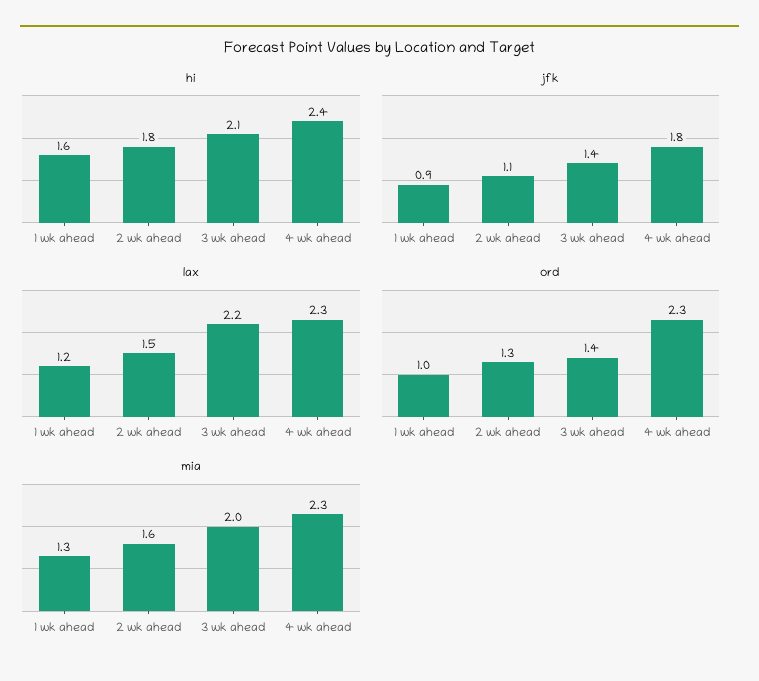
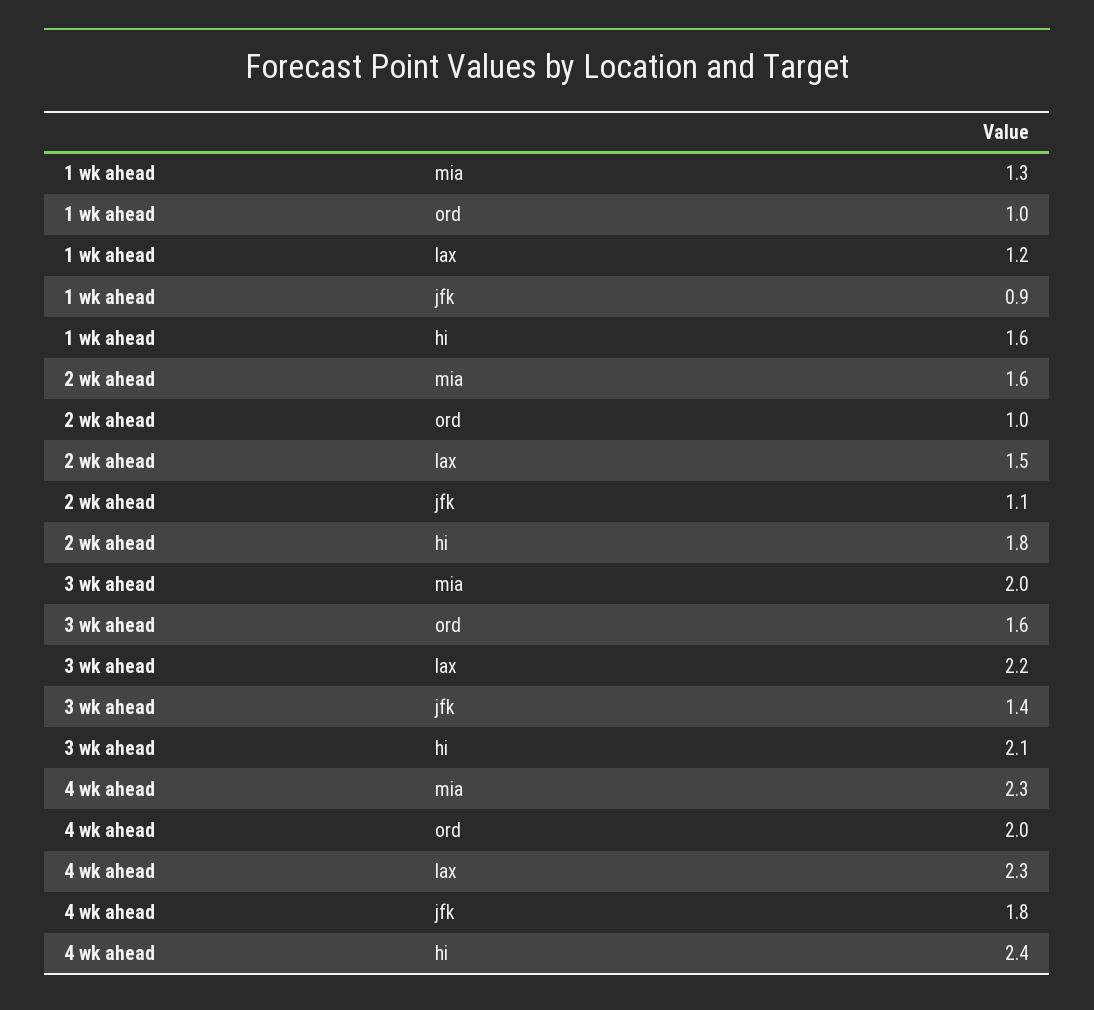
  {
    "hi": {
      "1 wk ahead": 1.6,
      "2 wk ahead": 1.8,
      "3 wk ahead": 2.1,
      "4 wk ahead": 2.4
    },
    "jfk": {
      "1 wk ahead": 0.9,
      "2 wk ahead": 1.1,
      "3 wk ahead": 1.4,
      "4 wk ahead": 1.8
    },
    "lax": {
      "1 wk ahead": 1.2,
      "2 wk ahead": 1.5,
      "3 wk ahead": 2.2,
      "4 wk ahead": 2.3
    },
    "ord": {
      "1 wk ahead": 1,
-     "2 wk ahead": 1.3,
+     "2 wk ahead": 1,
-     "3 wk ahead": 1.4,
+     "3 wk ahead": 1.6,
-     "4 wk ahead": 2.3
+     "4 wk ahead": 2
    },
    "mia": {
      "1 wk ahead": 1.3,
      "2 wk ahead": 1.6,
      "3 wk ahead": 2,
      "4 wk ahead": 2.3
    }
  }

